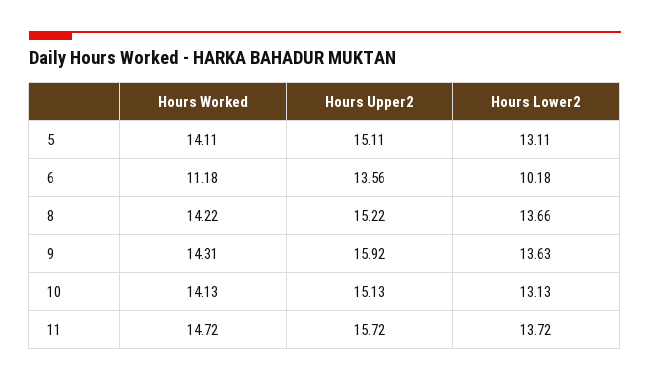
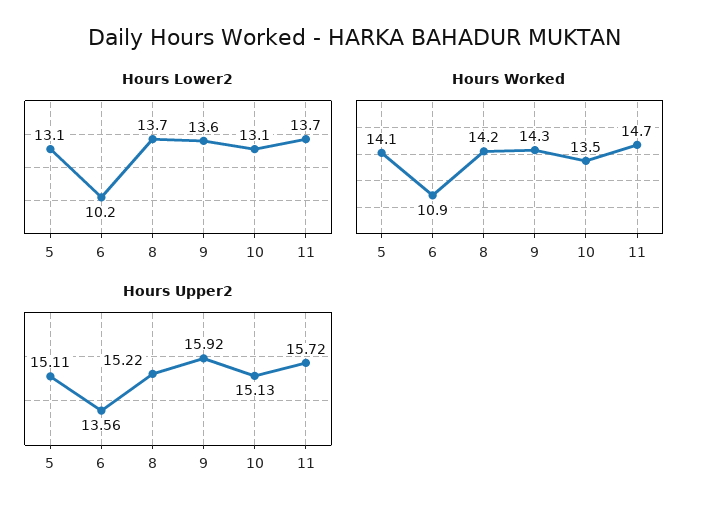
  {
    "Hours Worked": {
      "5": 14.11,
-     "6": 11.18,
+     "6": 10.9,
      "8": 14.22,
      "9": 14.31,
-     "10": 14.13,
+     "10": 13.5,
      "11": 14.72
    },
    "Hours Upper2": {
      "5": 15.11,
      "6": 13.56,
      "8": 15.22,
      "9": 15.92,
      "10": 15.13,
      "11": 15.72
    },
    "Hours Lower2": {
      "5": 13.11,
      "6": 10.18,
      "8": 13.66,
      "9": 13.63,
      "10": 13.13,
      "11": 13.72
    }
  }

